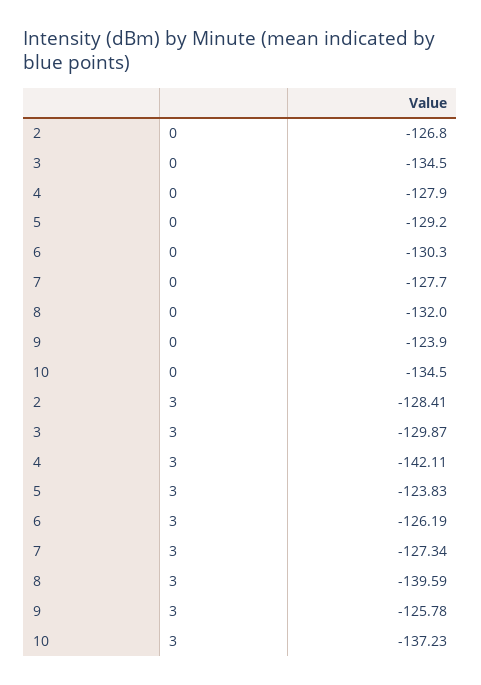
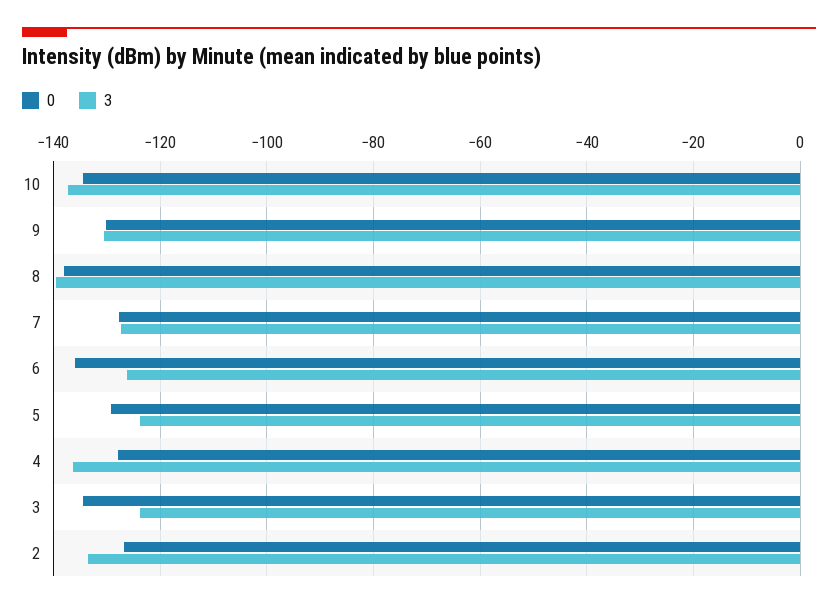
  {
    "0": {
      "2": -126.8,
      "3": -134.5,
      "4": -127.9,
      "5": -129.2,
-     "6": -130.3,
+     "6": -136,
      "7": -127.7,
-     "8": -132,
+     "8": -138,
-     "9": -123.9,
+     "9": -130,
      "10": -134.5
    },
    "3": {
-     "2": -128.41,
+     "2": -134,
-     "3": -129.87,
+     "3": -124,
-     "4": -142.11,
+     "4": -136,
      "5": -123.83,
      "6": -126.19,
      "7": -127.34,
      "8": -139.59,
-     "9": -125.78,
+     "9": -130,
      "10": -137.23
    }
  }

